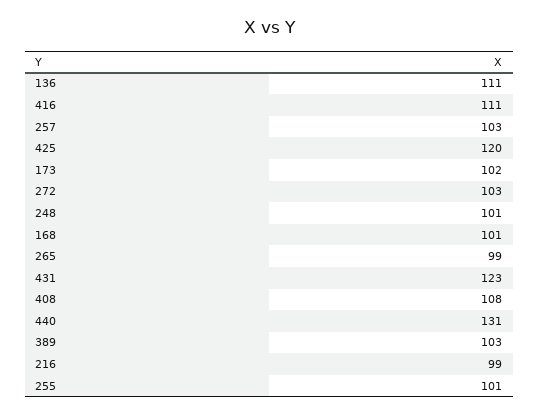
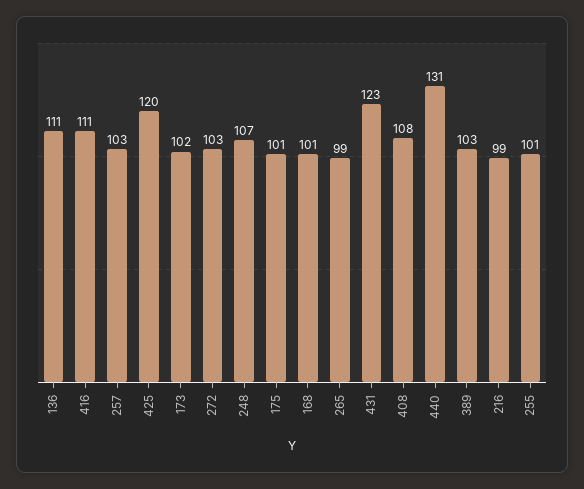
  {
    "136": 111,
    "416": 111,
    "257": 103,
    "425": 120,
    "173": 102,
    "272": 103,
-   "248": 101,
+   "248": 107,
    "168": 101,
    "265": 99,
    "431": 123,
    "408": 108,
    "440": 131,
    "389": 103,
    "216": 99,
-   "255": 101
+   "255": 101,
+   "175": 101
  }

